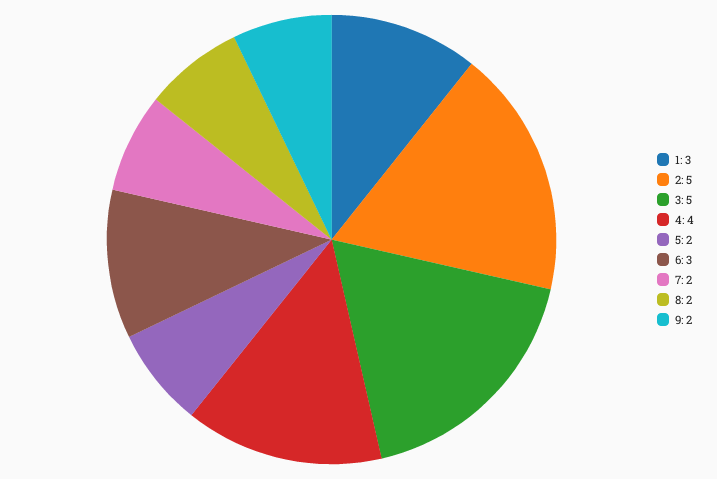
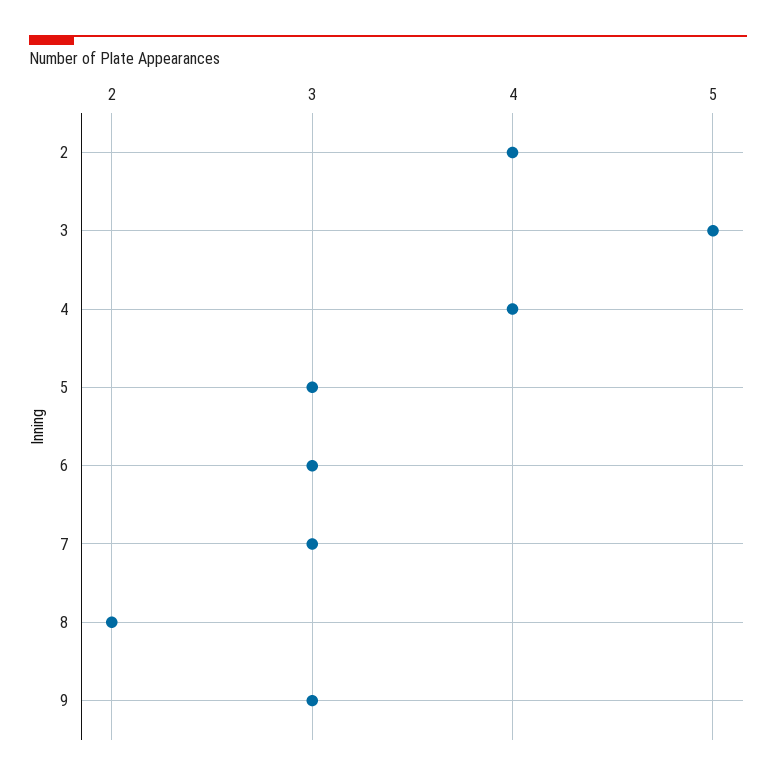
  {
-   "1": 3,
-   "2": 5,
+   "2": 4,
    "3": 5,
    "4": 4,
-   "5": 2,
+   "5": 3,
    "6": 3,
-   "7": 2,
+   "7": 3,
    "8": 2,
-   "9": 2
+   "9": 3
  }

